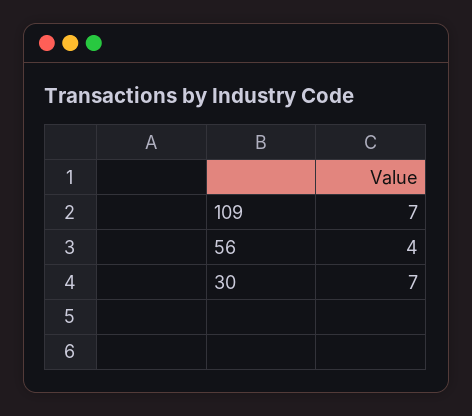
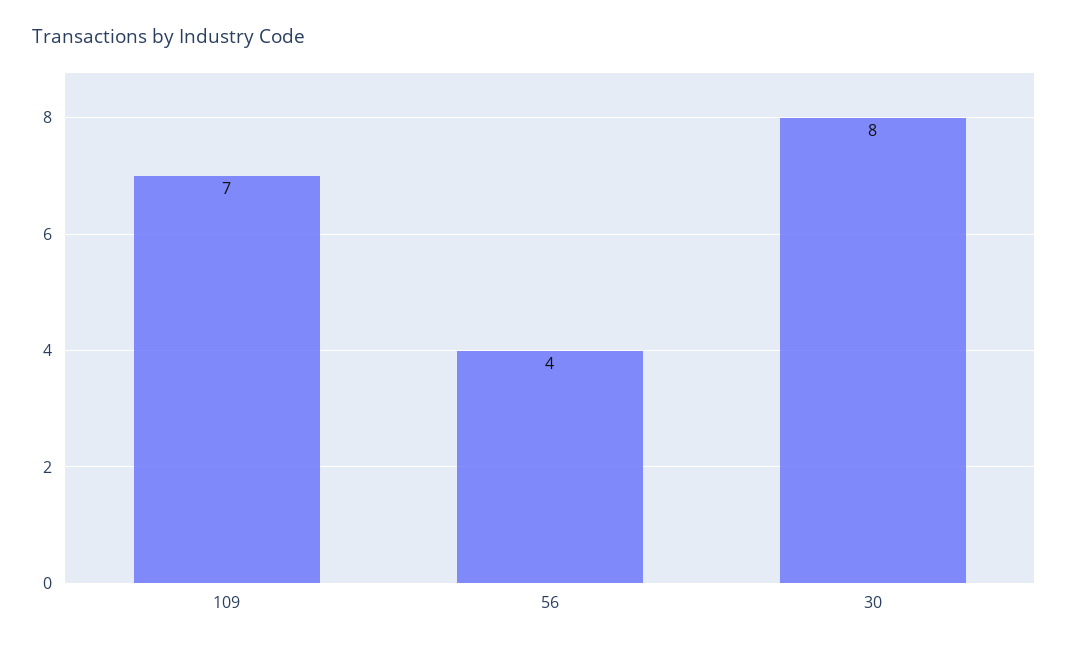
  {
    "109": 7,
    "56": 4,
-   "30": 7
+   "30": 8
  }

